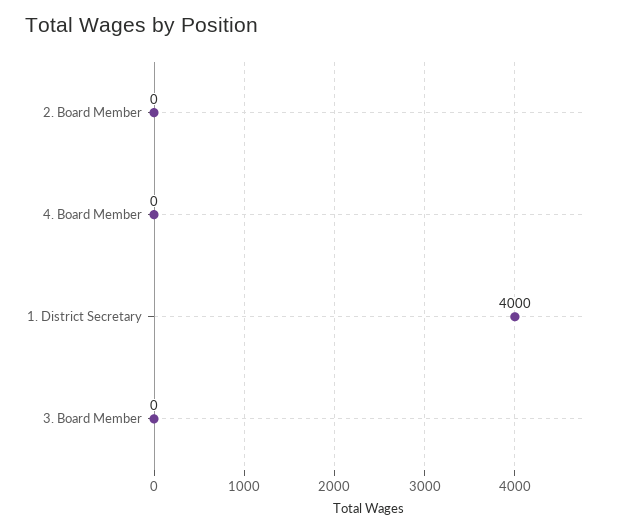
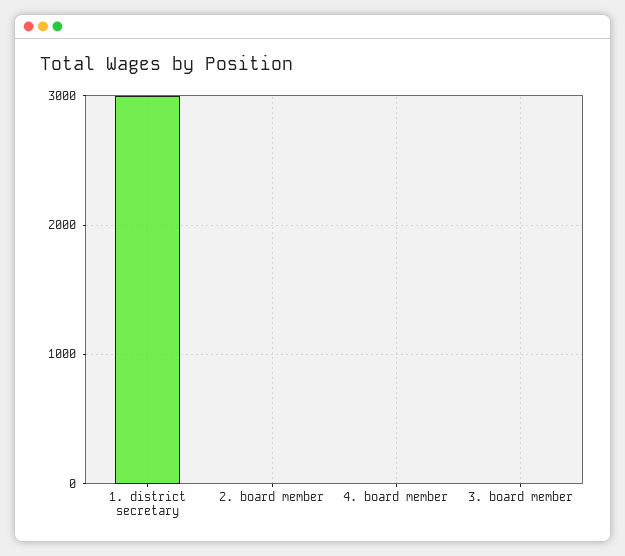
  {
    "2. Board Member": 0,
    "4. Board Member": 0,
-   "1. District Secretary": 4000,
+   "1. District Secretary": 3000,
    "3. Board Member": 0
  }

